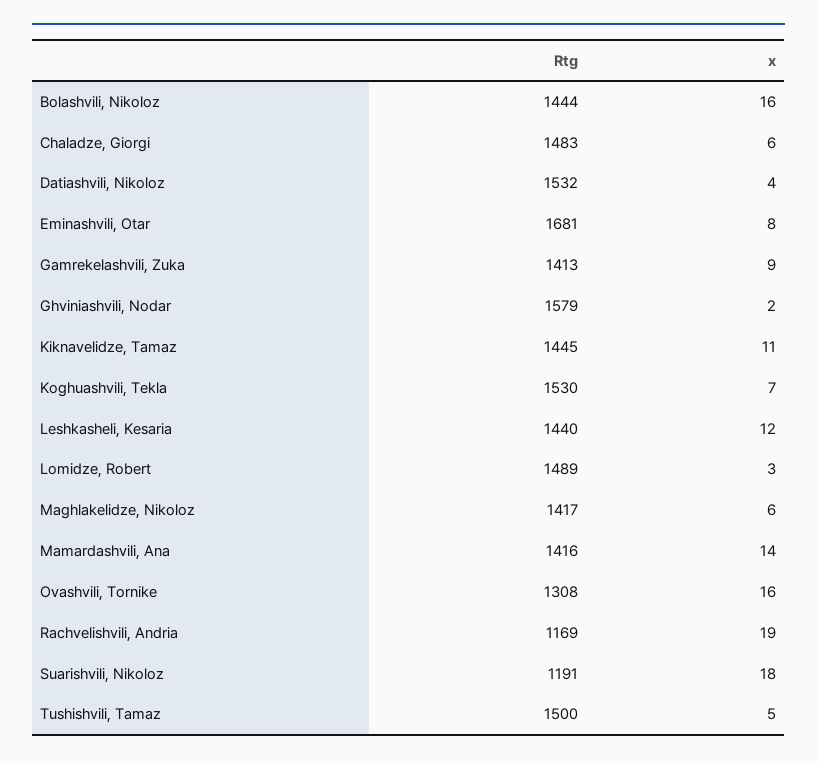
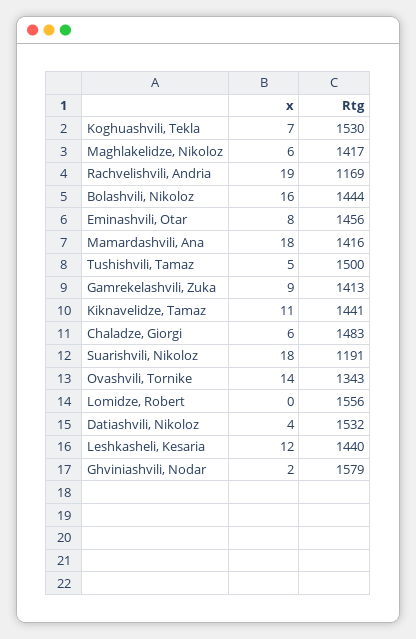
  {
    "Rtg": {
      "Bolashvili, Nikoloz": 1444,
      "Chaladze, Giorgi": 1483,
      "Datiashvili, Nikoloz": 1532,
-     "Eminashvili, Otar": 1681,
+     "Eminashvili, Otar": 1456,
      "Gamrekelashvili, Zuka": 1413,
      "Ghviniashvili, Nodar": 1579,
-     "Kiknavelidze, Tamaz": 1445,
+     "Kiknavelidze, Tamaz": 1441,
      "Koghuashvili, Tekla": 1530,
      "Leshkasheli, Kesaria": 1440,
-     "Lomidze, Robert": 1489,
+     "Lomidze, Robert": 1556,
      "Maghlakelidze, Nikoloz": 1417,
      "Mamardashvili, Ana": 1416,
-     "Ovashvili, Tornike": 1308,
+     "Ovashvili, Tornike": 1343,
      "Rachvelishvili, Andria": 1169,
      "Suarishvili, Nikoloz": 1191,
      "Tushishvili, Tamaz": 1500
    },
    "x": {
      "Bolashvili, Nikoloz": 16,
      "Chaladze, Giorgi": 6,
      "Datiashvili, Nikoloz": 4,
      "Eminashvili, Otar": 8,
      "Gamrekelashvili, Zuka": 9,
      "Ghviniashvili, Nodar": 2,
      "Kiknavelidze, Tamaz": 11,
      "Koghuashvili, Tekla": 7,
      "Leshkasheli, Kesaria": 12,
-     "Lomidze, Robert": 3,
+     "Lomidze, Robert": 0,
      "Maghlakelidze, Nikoloz": 6,
-     "Mamardashvili, Ana": 14,
+     "Mamardashvili, Ana": 18,
-     "Ovashvili, Tornike": 16,
+     "Ovashvili, Tornike": 14,
      "Rachvelishvili, Andria": 19,
      "Suarishvili, Nikoloz": 18,
      "Tushishvili, Tamaz": 5
    }
  }

